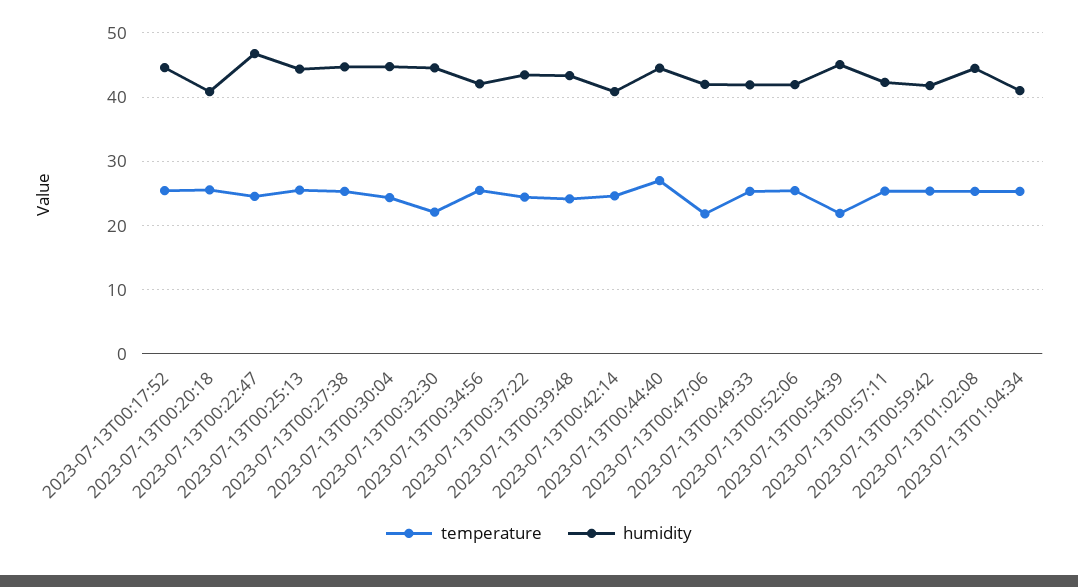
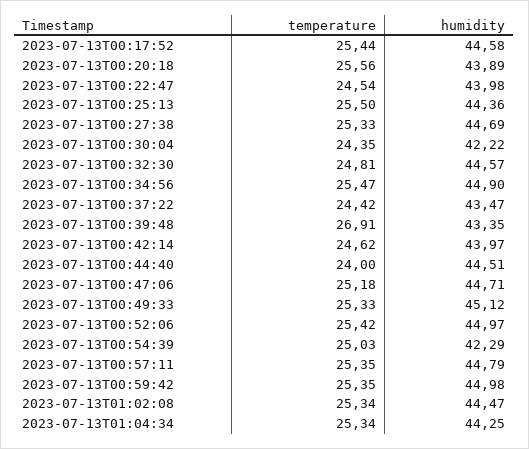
  {
    "temperature": {
      "2023-07-13T00:17:52": 25.44,
      "2023-07-13T00:20:18": 25.56,
      "2023-07-13T00:22:47": 24.54,
      "2023-07-13T00:25:13": 25.5,
      "2023-07-13T00:27:38": 25.33,
      "2023-07-13T00:30:04": 24.35,
-     "2023-07-13T00:32:30": 22,
+     "2023-07-13T00:32:30": 24.81,
      "2023-07-13T00:34:56": 25.47,
      "2023-07-13T00:37:22": 24.42,
-     "2023-07-13T00:39:48": 24,
+     "2023-07-13T00:39:48": 26.91,
      "2023-07-13T00:42:14": 24.62,
-     "2023-07-13T00:44:40": 27,
+     "2023-07-13T00:44:40": 24,
-     "2023-07-13T00:47:06": 22,
+     "2023-07-13T00:47:06": 25.18,
      "2023-07-13T00:49:33": 25.33,
      "2023-07-13T00:52:06": 25.42,
-     "2023-07-13T00:54:39": 22,
+     "2023-07-13T00:54:39": 25.03,
      "2023-07-13T00:57:11": 25.35,
      "2023-07-13T00:59:42": 25.35,
      "2023-07-13T01:02:08": 25.34,
      "2023-07-13T01:04:34": 25.34
    },
    "humidity": {
      "2023-07-13T00:17:52": 44.58,
-     "2023-07-13T00:20:18": 41,
+     "2023-07-13T00:20:18": 43.89,
-     "2023-07-13T00:22:47": 47,
+     "2023-07-13T00:22:47": 43.98,
      "2023-07-13T00:25:13": 44.36,
      "2023-07-13T00:27:38": 44.69,
-     "2023-07-13T00:30:04": 45,
+     "2023-07-13T00:30:04": 42.22,
      "2023-07-13T00:32:30": 44.57,
-     "2023-07-13T00:34:56": 42,
+     "2023-07-13T00:34:56": 44.9,
      "2023-07-13T00:37:22": 43.47,
      "2023-07-13T00:39:48": 43.35,
-     "2023-07-13T00:42:14": 41,
+     "2023-07-13T00:42:14": 43.97,
      "2023-07-13T00:44:40": 44.51,
-     "2023-07-13T00:47:06": 42,
+     "2023-07-13T00:47:06": 44.71,
-     "2023-07-13T00:49:33": 42,
+     "2023-07-13T00:49:33": 45.12,
-     "2023-07-13T00:52:06": 42,
+     "2023-07-13T00:52:06": 44.97,
-     "2023-07-13T00:54:39": 45,
+     "2023-07-13T00:54:39": 42.29,
-     "2023-07-13T00:57:11": 42,
+     "2023-07-13T00:57:11": 44.79,
-     "2023-07-13T00:59:42": 42,
+     "2023-07-13T00:59:42": 44.98,
      "2023-07-13T01:02:08": 44.47,
-     "2023-07-13T01:04:34": 41
+     "2023-07-13T01:04:34": 44.25
    }
  }

